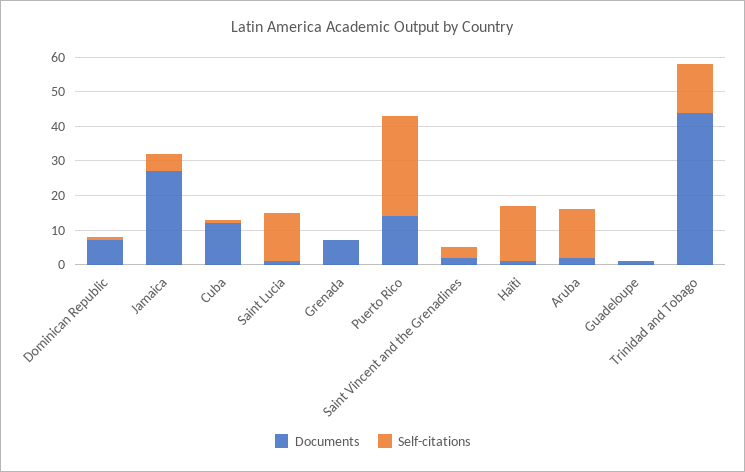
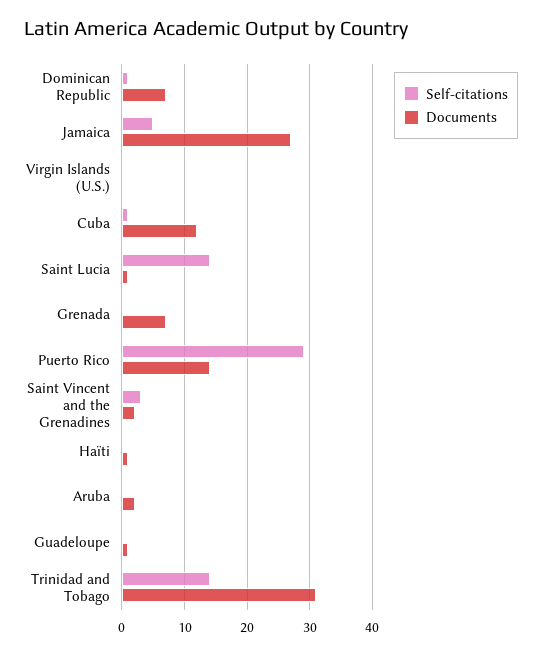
  {
    "Documents": {
      "Dominican Republic": 7,
      "Jamaica": 27,
      "Cuba": 12,
      "Saint Lucia": 1,
      "Grenada": 7,
      "Puerto Rico": 14,
      "Saint Vincent and the Grenadines": 2,
      "Haïti": 1,
      "Aruba": 2,
      "Guadeloupe": 1,
-     "Trinidad and Tobago": 45
+     "Trinidad and Tobago": 31,
+     "Virgin Islands (U.S.)": 0
    },
    "Self-citations": {
      "Dominican Republic": 1,
      "Jamaica": 5,
      "Cuba": 1,
      "Saint Lucia": 14,
      "Grenada": 0,
      "Puerto Rico": 29,
      "Saint Vincent and the Grenadines": 3,
-     "Haïti": 15,
+     "Haïti": 0,
-     "Aruba": 15,
+     "Aruba": 0,
      "Guadeloupe": 0,
-     "Trinidad and Tobago": 14
+     "Trinidad and Tobago": 14,
+     "Virgin Islands (U.S.)": 0
    }
  }

